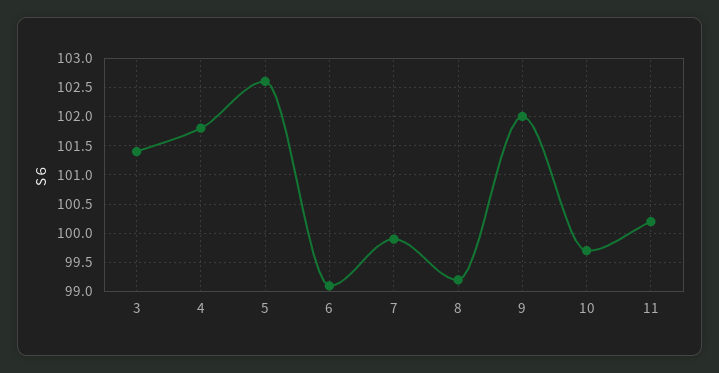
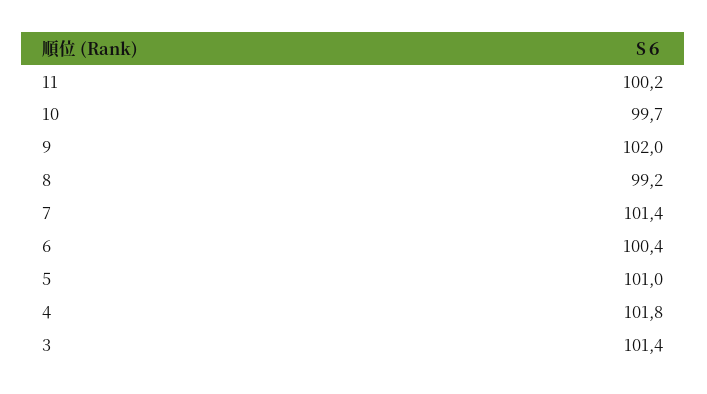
  {
    "3": 101.4,
    "4": 101.8,
-   "5": 102.5,
+   "5": 101,
-   "6": 99,
+   "6": 100.4,
-   "7": 100,
+   "7": 101.4,
    "8": 99.2,
    "9": 102,
    "10": 99.7,
    "11": 100.2
  }

